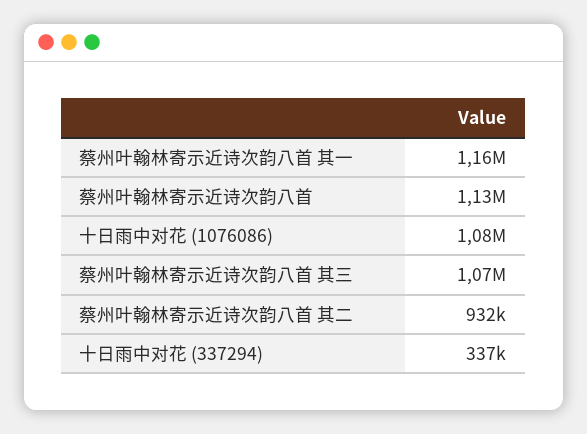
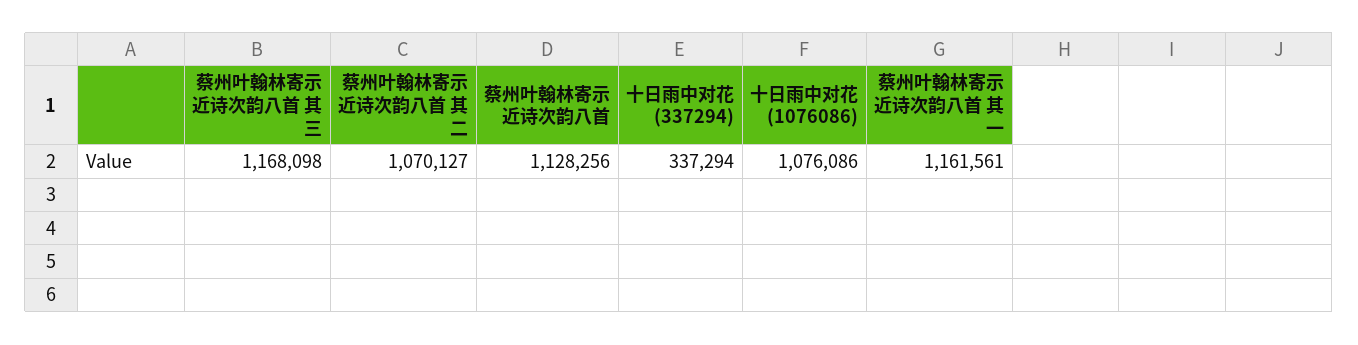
  {
    "蔡州叶翰林寄示近诗次韵八首 其一": 1161561,
    "蔡州叶翰林寄示近诗次韵八首": 1128256,
    "十日雨中对花 (1076086)": 1076086,
-   "蔡州叶翰林寄示近诗次韵八首 其三": 1070000,
+   "蔡州叶翰林寄示近诗次韵八首 其三": 1168098,
-   "蔡州叶翰林寄示近诗次韵八首 其二": 932000,
+   "蔡州叶翰林寄示近诗次韵八首 其二": 1070127,
    "十日雨中对花 (337294)": 337294
  }

